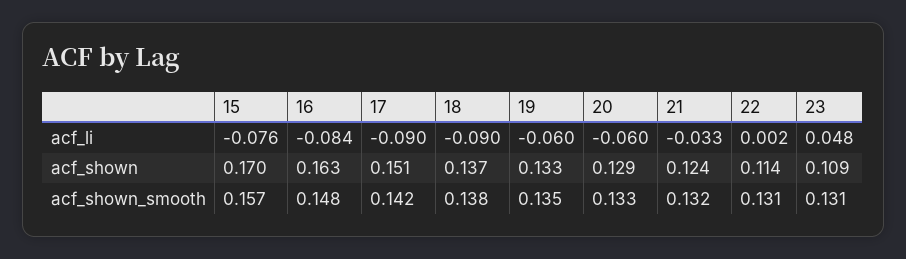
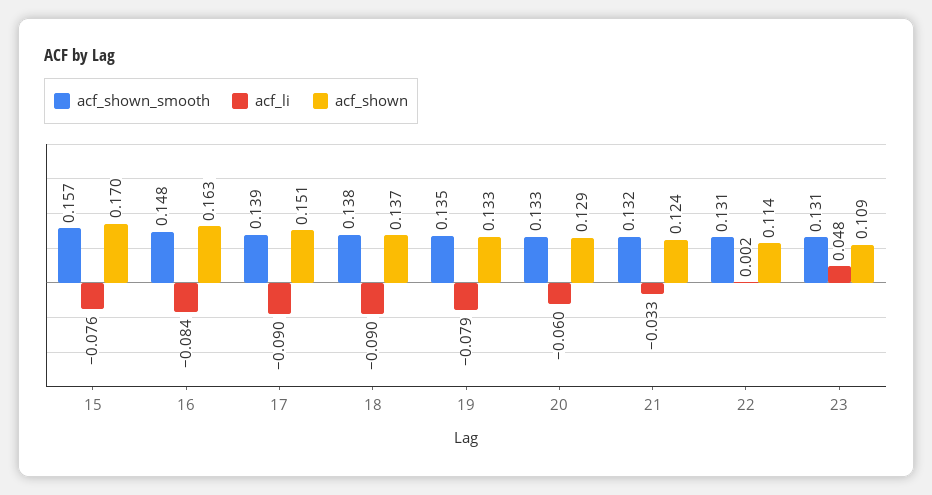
  {
    "acf_li": {
      "15": -0.076,
      "16": -0.084,
      "17": -0.09,
      "18": -0.09,
-     "19": -0.06,
+     "19": -0.079,
      "20": -0.06,
      "21": -0.033,
      "22": 0.002,
      "23": 0.048
    },
    "acf_shown": {
      "15": 0.17,
      "16": 0.163,
      "17": 0.151,
      "18": 0.137,
      "19": 0.133,
      "20": 0.129,
      "21": 0.124,
      "22": 0.114,
      "23": 0.109
    },
    "acf_shown_smooth": {
      "15": 0.157,
      "16": 0.148,
-     "17": 0.142,
+     "17": 0.139,
      "18": 0.138,
      "19": 0.135,
      "20": 0.133,
      "21": 0.132,
      "22": 0.131,
      "23": 0.131
    }
  }

